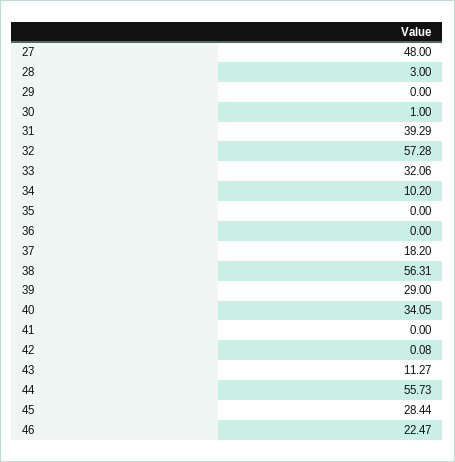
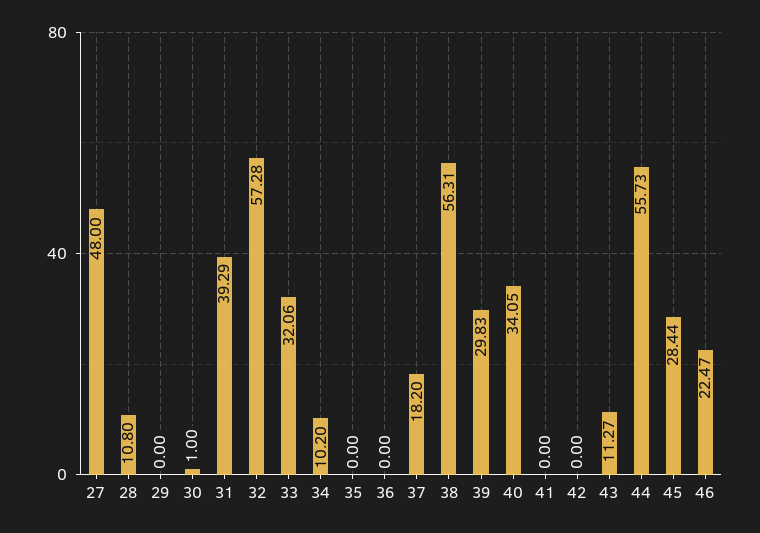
  {
    "27": 48,
-   "28": 3,
+   "28": 10.8,
    "29": 0,
    "30": 1,
    "31": 39.29,
    "32": 57.28,
    "33": 32.06,
    "34": 10.2,
    "35": 0,
    "36": 0,
    "37": 18.2,
    "38": 56.31,
-   "39": 29,
+   "39": 29.83,
    "40": 34.05,
    "41": 0,
-   "42": 0.08,
+   "42": 0,
    "43": 11.27,
    "44": 55.73,
    "45": 28.44,
    "46": 22.47
  }

